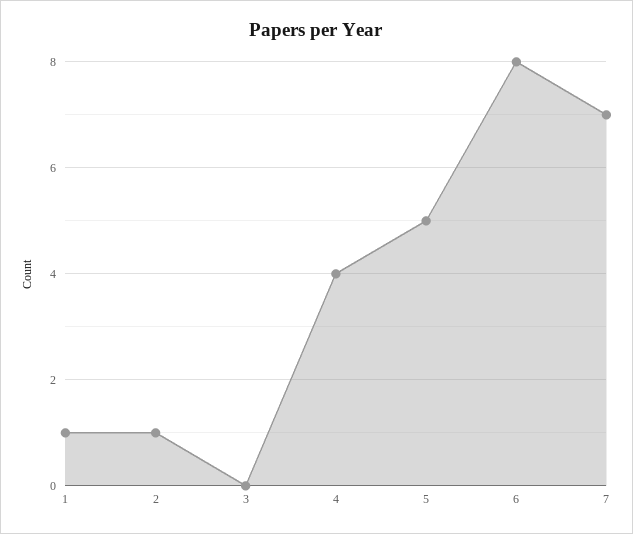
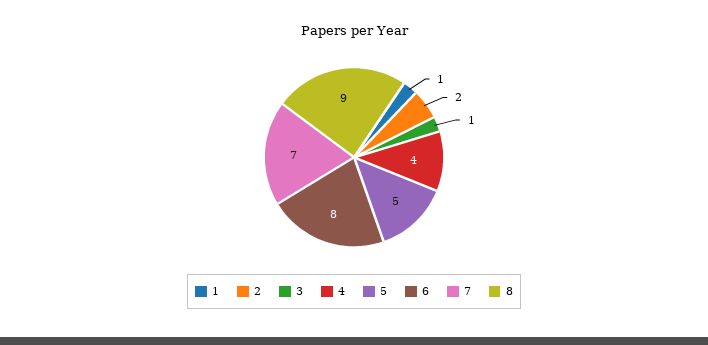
  {
    "1": 1,
-   "2": 1,
+   "2": 2,
-   "3": 0,
+   "3": 1,
    "4": 4,
    "5": 5,
    "6": 8,
-   "7": 7
+   "7": 7,
+   "8": 9
  }

